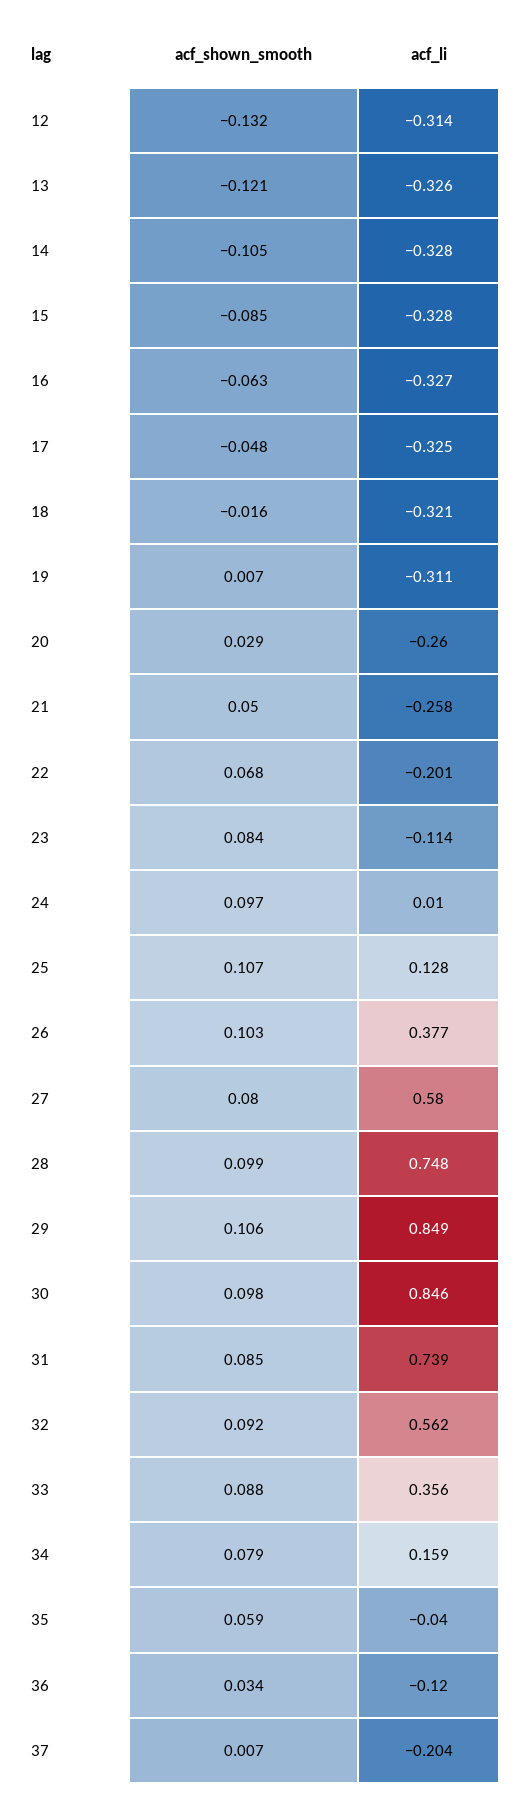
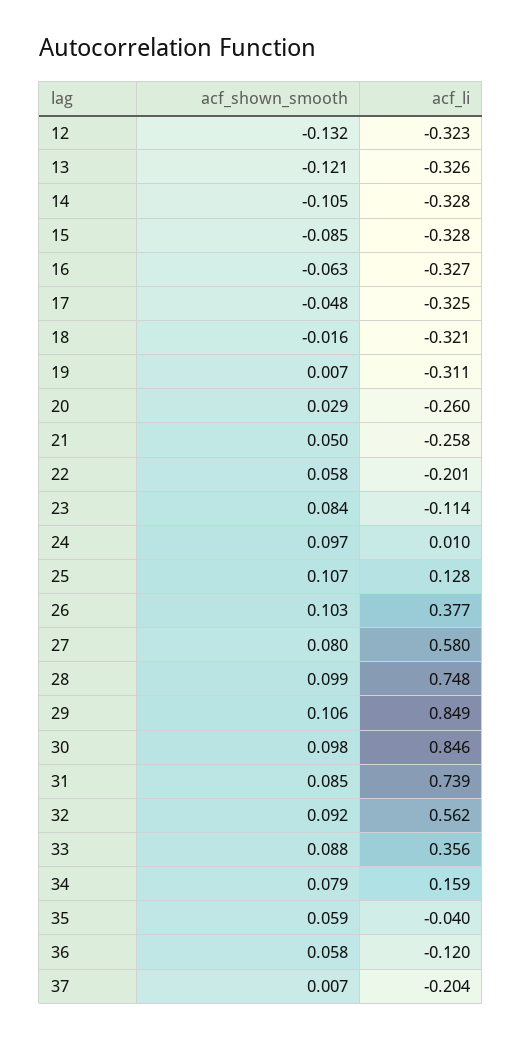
  {
    "acf_shown_smooth": {
      "12": -0.132,
      "13": -0.121,
      "14": -0.105,
      "15": -0.085,
      "16": -0.063,
      "17": -0.048,
      "18": -0.016,
      "19": 0.007,
      "20": 0.029,
      "21": 0.05,
-     "22": 0.068,
+     "22": 0.058,
      "23": 0.084,
      "24": 0.097,
      "25": 0.107,
      "26": 0.103,
      "27": 0.08,
      "28": 0.099,
      "29": 0.106,
      "30": 0.098,
      "31": 0.085,
      "32": 0.092,
      "33": 0.088,
      "34": 0.079,
      "35": 0.059,
-     "36": 0.034,
+     "36": 0.058,
      "37": 0.007
    },
    "acf_li": {
-     "12": -0.314,
+     "12": -0.323,
      "13": -0.326,
      "14": -0.328,
      "15": -0.328,
      "16": -0.327,
      "17": -0.325,
      "18": -0.321,
      "19": -0.311,
      "20": -0.26,
      "21": -0.258,
      "22": -0.201,
      "23": -0.114,
      "24": 0.01,
      "25": 0.128,
      "26": 0.377,
      "27": 0.58,
      "28": 0.748,
      "29": 0.849,
      "30": 0.846,
      "31": 0.739,
      "32": 0.562,
      "33": 0.356,
      "34": 0.159,
      "35": -0.04,
      "36": -0.12,
      "37": -0.204
    }
  }

